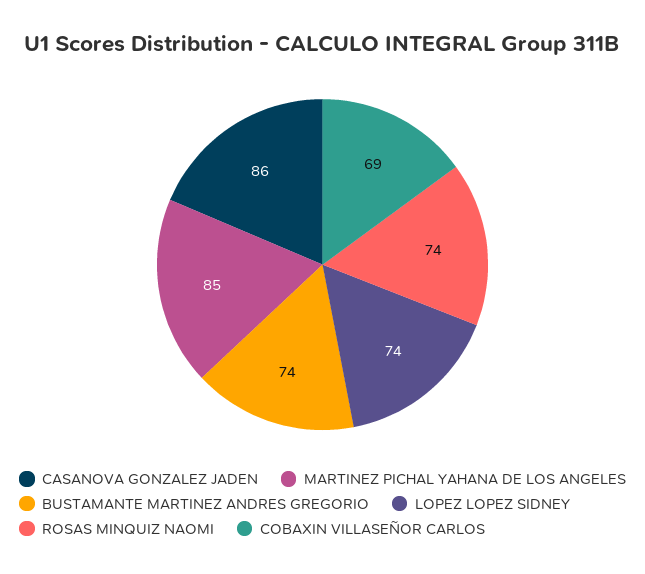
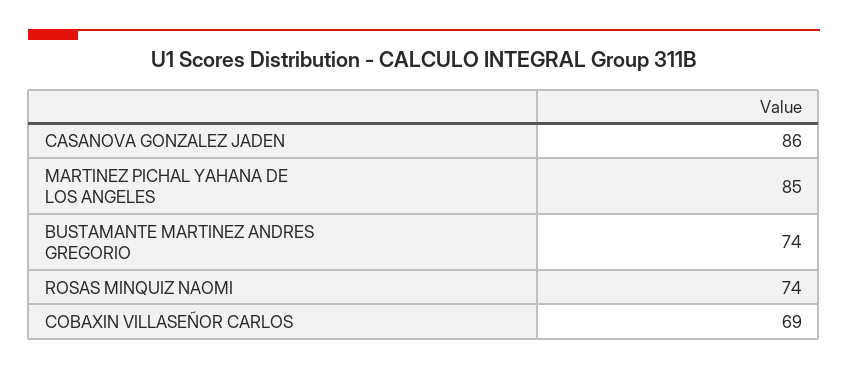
  {
    "CASANOVA GONZALEZ JADEN": 86,
    "MARTINEZ PICHAL YAHANA DE LOS ANGELES": 85,
    "BUSTAMANTE MARTINEZ ANDRES GREGORIO": 74,
-   "LOPEZ LOPEZ SIDNEY": 74,
    "ROSAS MINQUIZ NAOMI": 74,
    "COBAXIN VILLASEÑOR CARLOS": 69
  }

